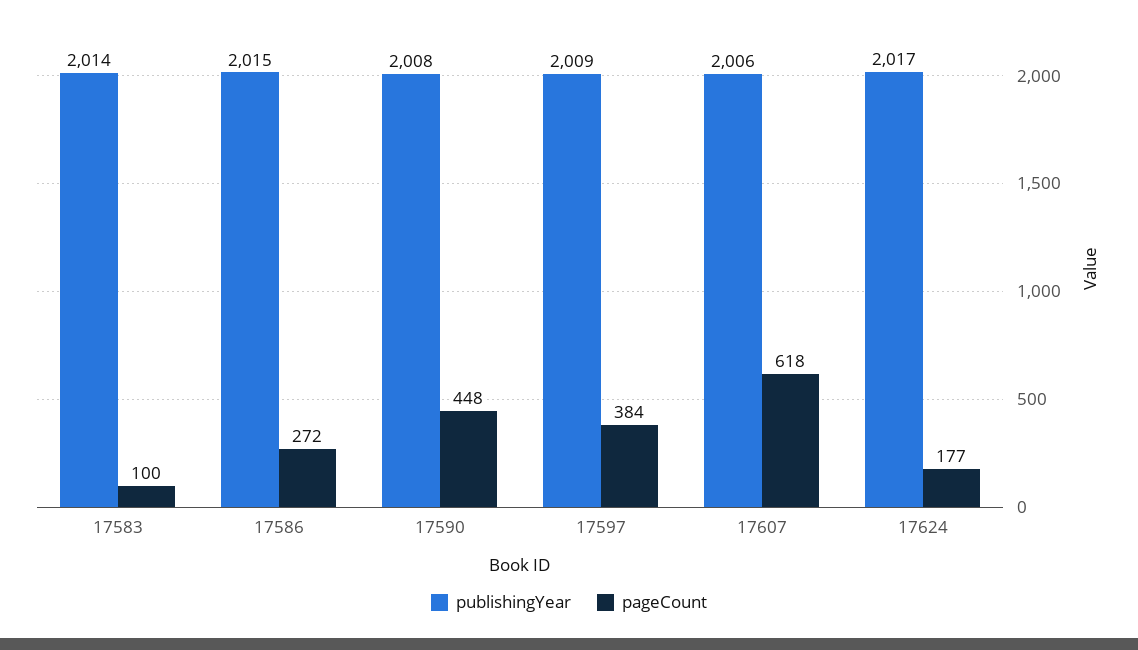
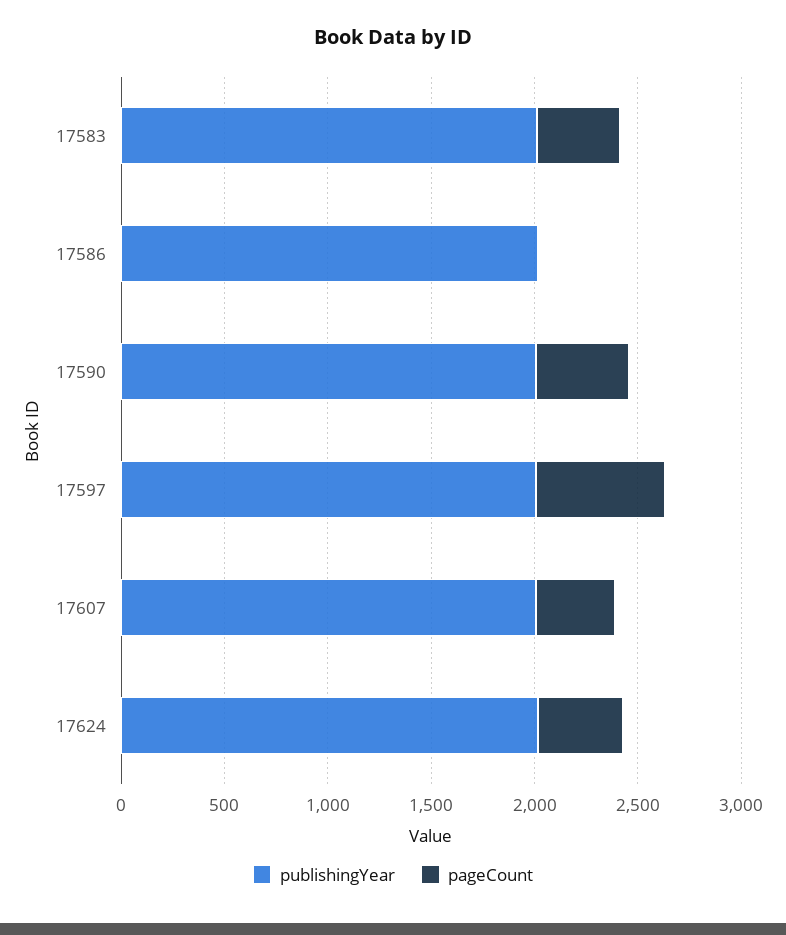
  {
    "publishingYear": {
      "17583": 2014,
      "17586": 2015,
      "17590": 2008,
      "17597": 2009,
      "17607": 2006,
      "17624": 2017
    },
    "pageCount": {
-     "17583": 100,
+     "17583": 400,
-     "17586": 272,
+     "17586": 0,
      "17590": 448,
-     "17597": 384,
+     "17597": 600,
-     "17607": 618,
+     "17607": 400,
-     "17624": 177
+     "17624": 400
    }
  }

